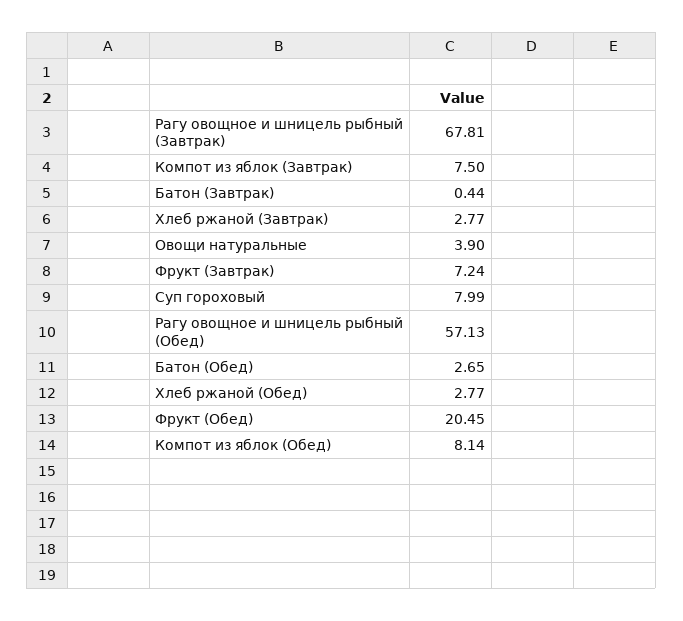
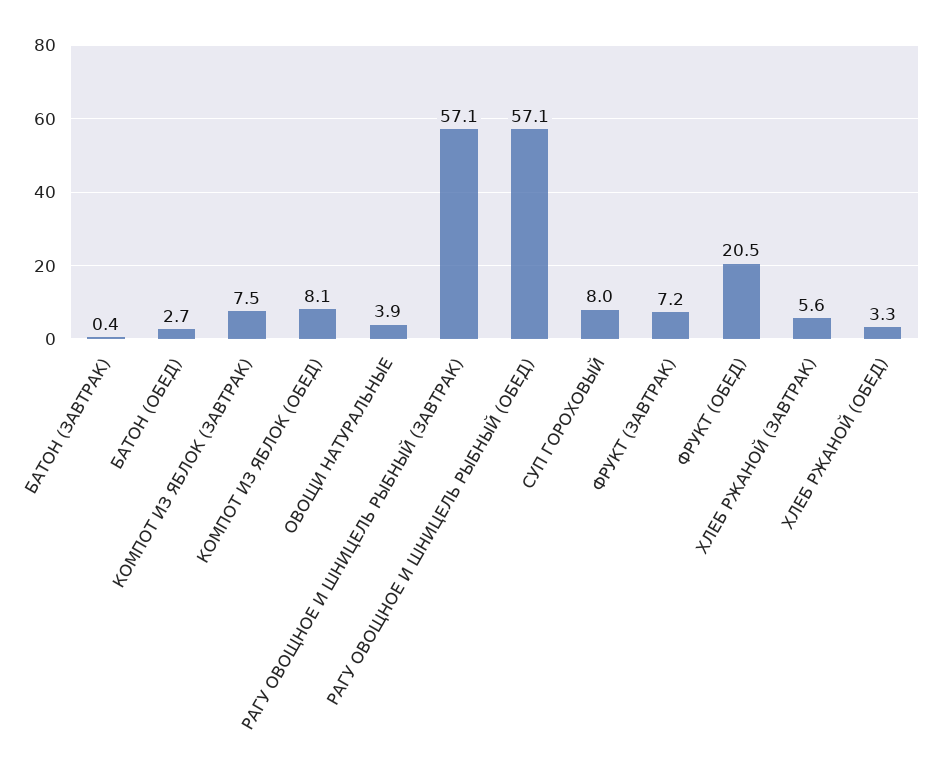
  {
-   "Рагу овощное и шницель рыбный (Завтрак)": 67.81,
+   "Рагу овощное и шницель рыбный (Завтрак)": 57.1,
    "Компот из яблок (Завтрак)": 7.5,
    "Батон (Завтрак)": 0.44,
-   "Хлеб ржаной (Завтрак)": 2.77,
+   "Хлеб ржаной (Завтрак)": 5.6,
    "Овощи натуральные": 3.9,
    "Фрукт (Завтрак)": 7.24,
    "Суп гороховый": 7.99,
    "Рагу овощное и шницель рыбный (Обед)": 57.13,
    "Батон (Обед)": 2.65,
-   "Хлеб ржаной (Обед)": 2.77,
+   "Хлеб ржаной (Обед)": 3.3,
    "Фрукт (Обед)": 20.45,
    "Компот из яблок (Обед)": 8.14
  }

